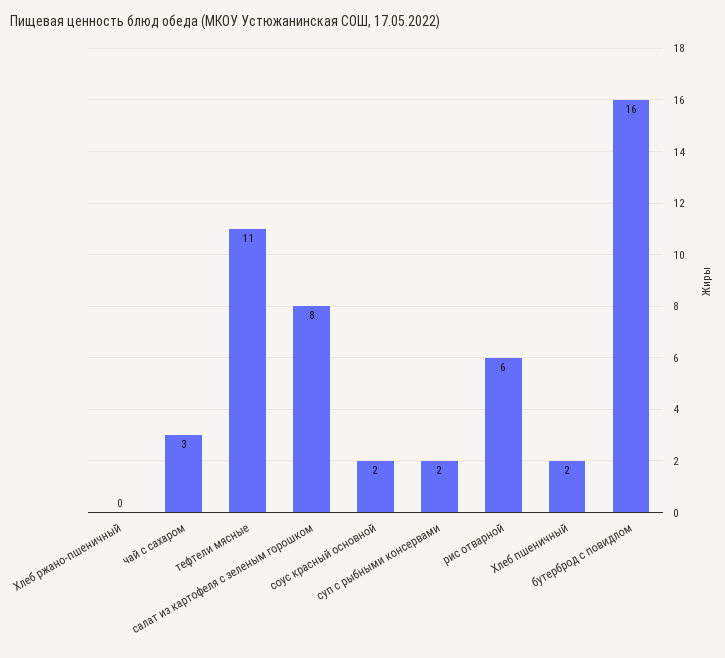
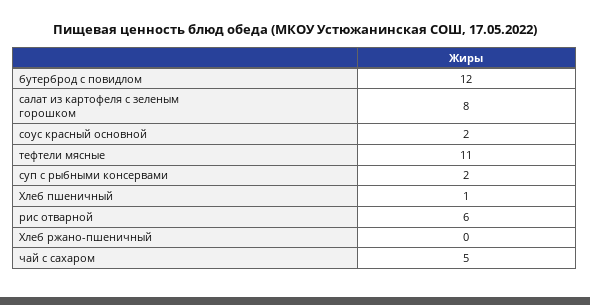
  {
    "Хлеб ржано-пшеничный": 0,
-   "чай с сахаром": 3,
+   "чай с сахаром": 5,
    "тефтели мясные": 11,
    "салат из картофеля с зеленым горошком": 8,
    "соус красный основной": 2,
    "суп с рыбными консервами": 2,
    "рис отварной": 6,
-   "Хлеб пшеничный": 2,
+   "Хлеб пшеничный": 1,
-   "бутерброд с повидлом": 16
+   "бутерброд с повидлом": 12
  }

